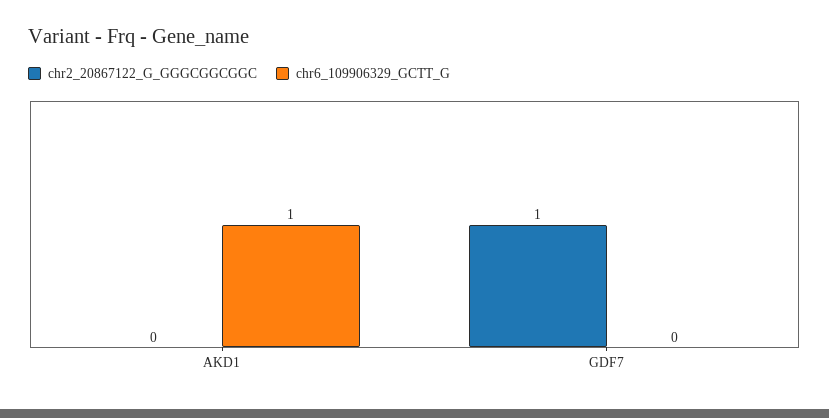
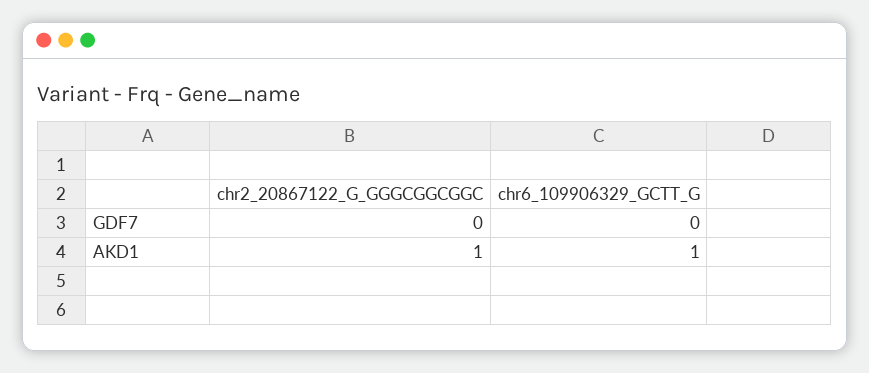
  {
    "chr2_20867122_G_GGGCGGCGGC": {
-     "AKD1": 0,
+     "AKD1": 1,
-     "GDF7": 1
+     "GDF7": 0
    },
    "chr6_109906329_GCTT_G": {
      "AKD1": 1,
      "GDF7": 0
    }
  }

